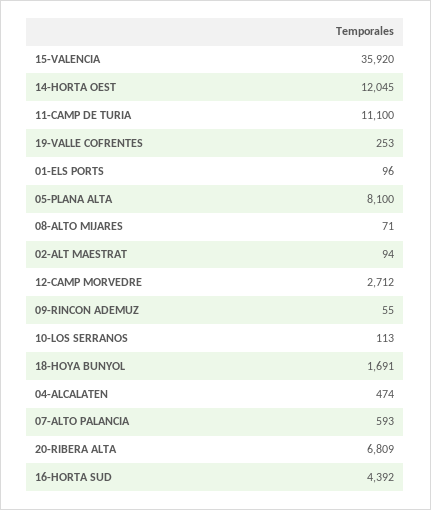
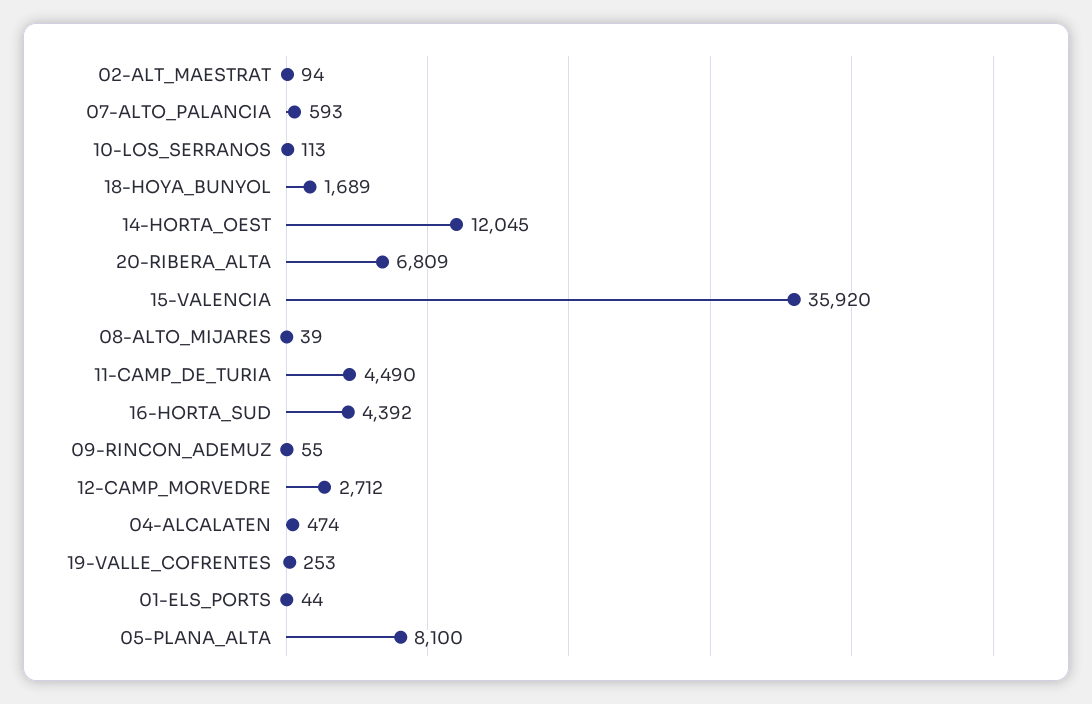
  {
    "15-VALENCIA": 35920,
    "14-HORTA OEST": 12045,
-   "11-CAMP DE TURIA": 11100,
+   "11-CAMP DE TURIA": 4490,
    "19-VALLE COFRENTES": 253,
-   "01-ELS PORTS": 96,
+   "01-ELS PORTS": 44,
    "05-PLANA ALTA": 8100,
-   "08-ALTO MIJARES": 71,
+   "08-ALTO MIJARES": 39,
    "02-ALT MAESTRAT": 94,
    "12-CAMP MORVEDRE": 2712,
    "09-RINCON ADEMUZ": 55,
    "10-LOS SERRANOS": 113,
-   "18-HOYA BUNYOL": 1691,
+   "18-HOYA BUNYOL": 1689,
    "04-ALCALATEN": 474,
    "07-ALTO PALANCIA": 593,
    "20-RIBERA ALTA": 6809,
    "16-HORTA SUD": 4392
  }

